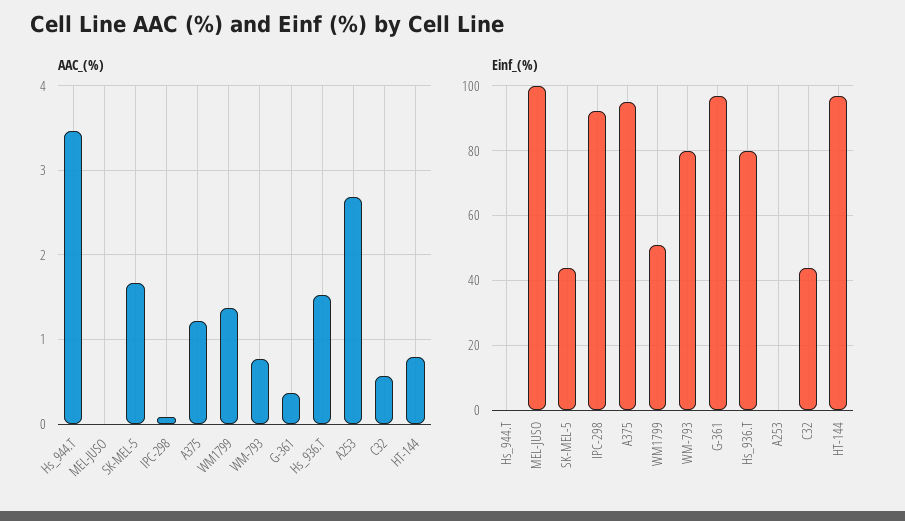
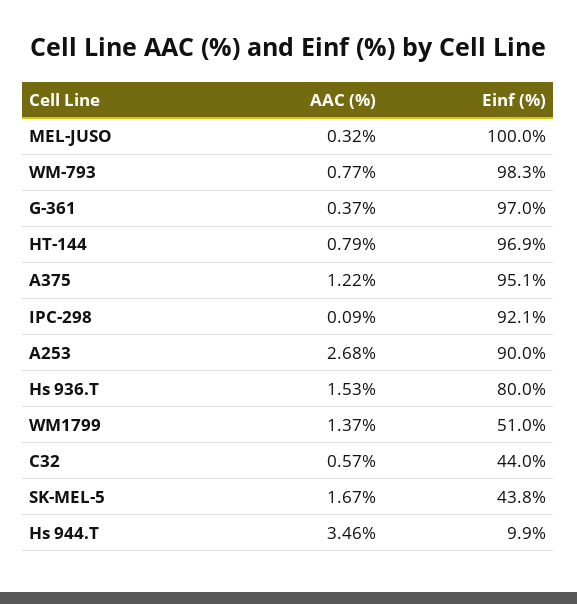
  {
    "AAC_(%)": {
      "Hs_944.T": 3.46,
-     "MEL-JUSO": 0,
+     "MEL-JUSO": 0.32,
      "SK-MEL-5": 1.67,
      "IPC-298": 0.09,
      "A375": 1.22,
      "WM1799": 1.37,
      "WM-793": 0.77,
      "G-361": 0.37,
      "Hs_936.T": 1.53,
      "A253": 2.68,
      "C32": 0.57,
      "HT-144": 0.79
    },
    "Einf_(%)": {
-     "Hs_944.T": 0,
+     "Hs_944.T": 9.9,
      "MEL-JUSO": 100,
      "SK-MEL-5": 43.8,
      "IPC-298": 92.1,
      "A375": 95.1,
      "WM1799": 51,
-     "WM-793": 80,
+     "WM-793": 98.3,
      "G-361": 97,
      "Hs_936.T": 80,
-     "A253": 0,
+     "A253": 90,
      "C32": 44,
      "HT-144": 96.9
    }
  }

